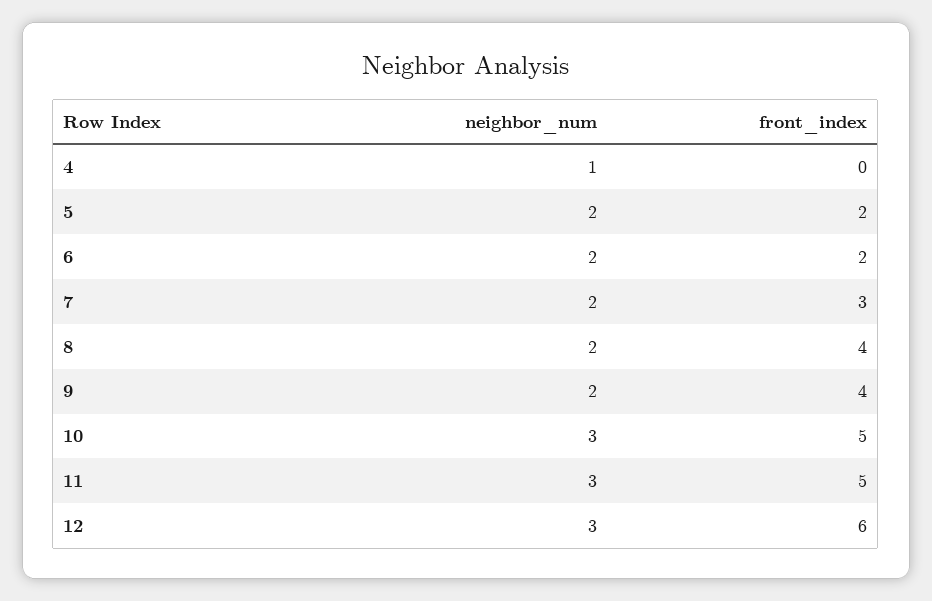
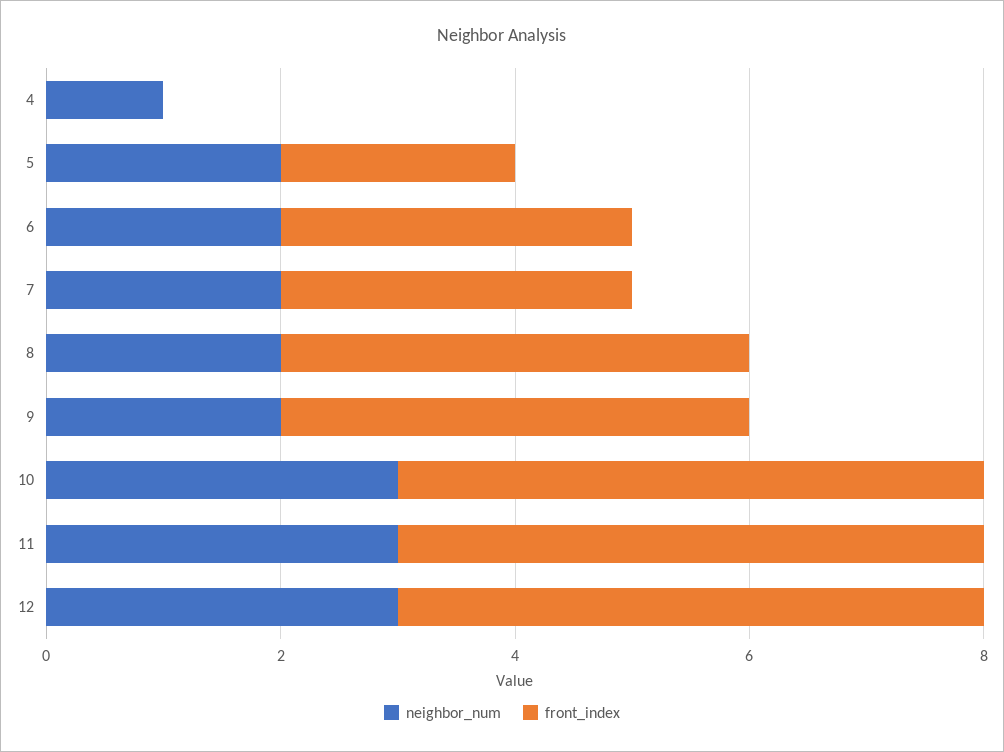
  {
    "neighbor_num": {
      "4": 1,
      "5": 2,
      "6": 2,
      "7": 2,
      "8": 2,
      "9": 2,
      "10": 3,
      "11": 3,
      "12": 3
    },
    "front_index": {
      "4": 0,
      "5": 2,
-     "6": 2,
+     "6": 3,
      "7": 3,
      "8": 4,
      "9": 4,
      "10": 5,
      "11": 5,
-     "12": 6
+     "12": 5
    }
  }

